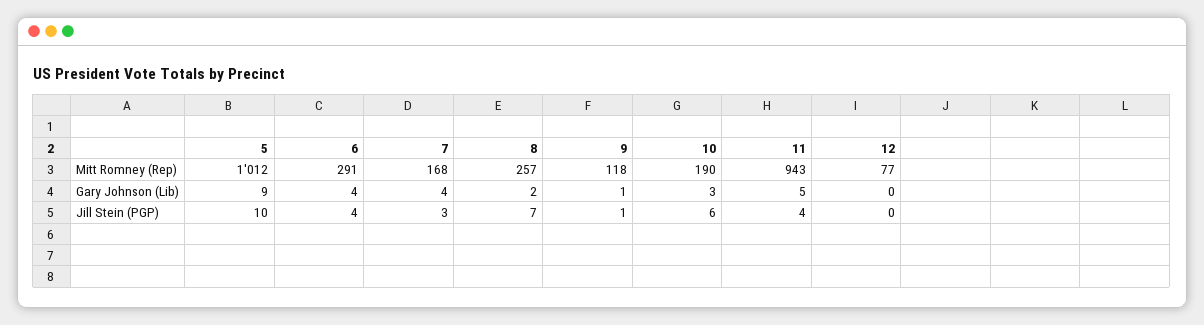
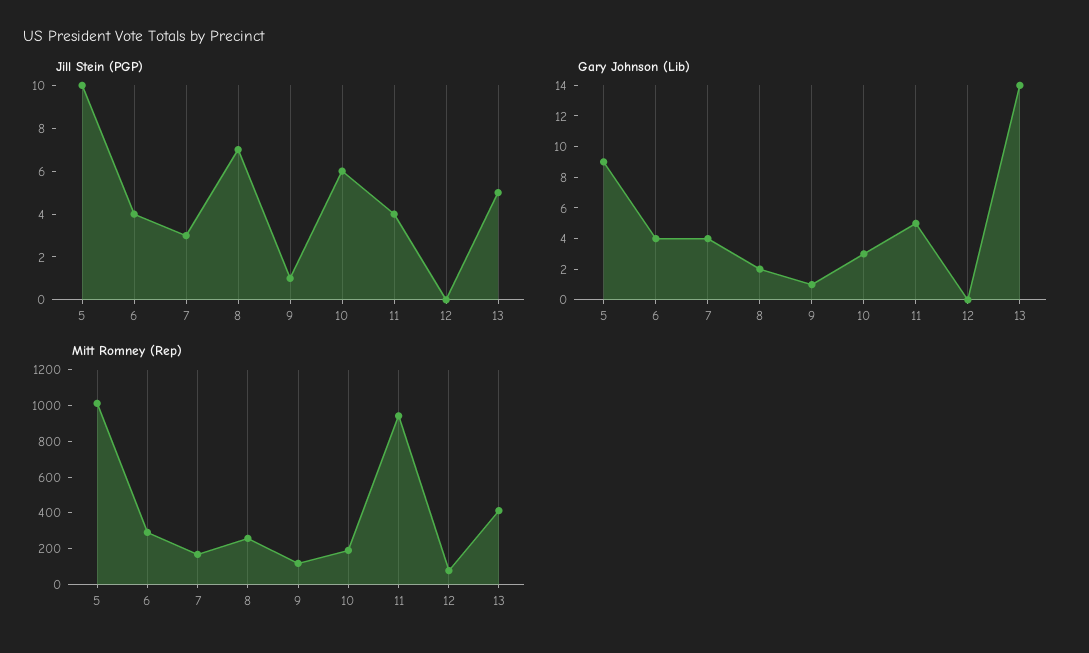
  {
    "Mitt Romney (Rep)": {
      "5": 1012,
      "6": 291,
      "7": 168,
      "8": 257,
      "9": 118,
      "10": 190,
      "11": 943,
-     "12": 77
+     "12": 77,
+     "13": 400
    },
    "Gary Johnson (Lib)": {
      "5": 9,
      "6": 4,
      "7": 4,
      "8": 2,
      "9": 1,
      "10": 3,
      "11": 5,
-     "12": 0
+     "12": 0,
+     "13": 14
    },
    "Jill Stein (PGP)": {
      "5": 10,
      "6": 4,
      "7": 3,
      "8": 7,
      "9": 1,
      "10": 6,
      "11": 4,
-     "12": 0
+     "12": 0,
+     "13": 5
    }
  }

